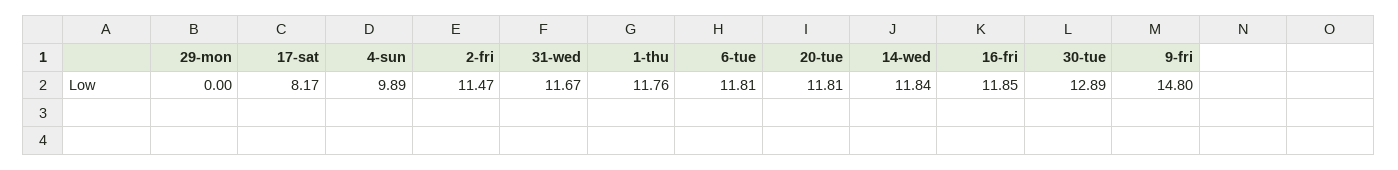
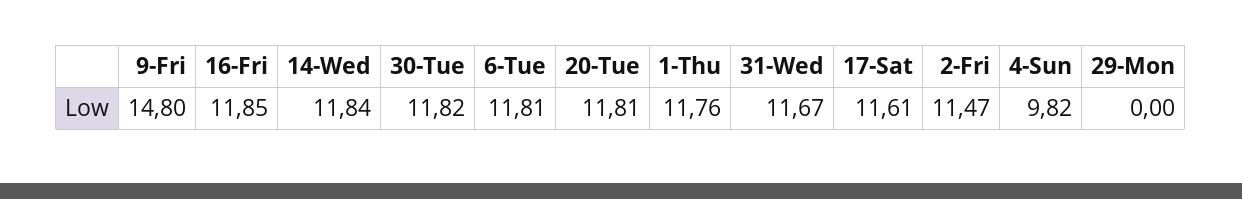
  {
    "29-mon": 0,
-   "17-sat": 8.17,
+   "17-sat": 11.61,
-   "4-sun": 9.89,
+   "4-sun": 9.82,
    "2-fri": 11.47,
    "31-wed": 11.67,
    "1-thu": 11.76,
    "6-tue": 11.81,
    "20-tue": 11.81,
    "14-wed": 11.84,
    "16-fri": 11.85,
-   "30-tue": 12.89,
+   "30-tue": 11.82,
    "9-fri": 14.8
  }

